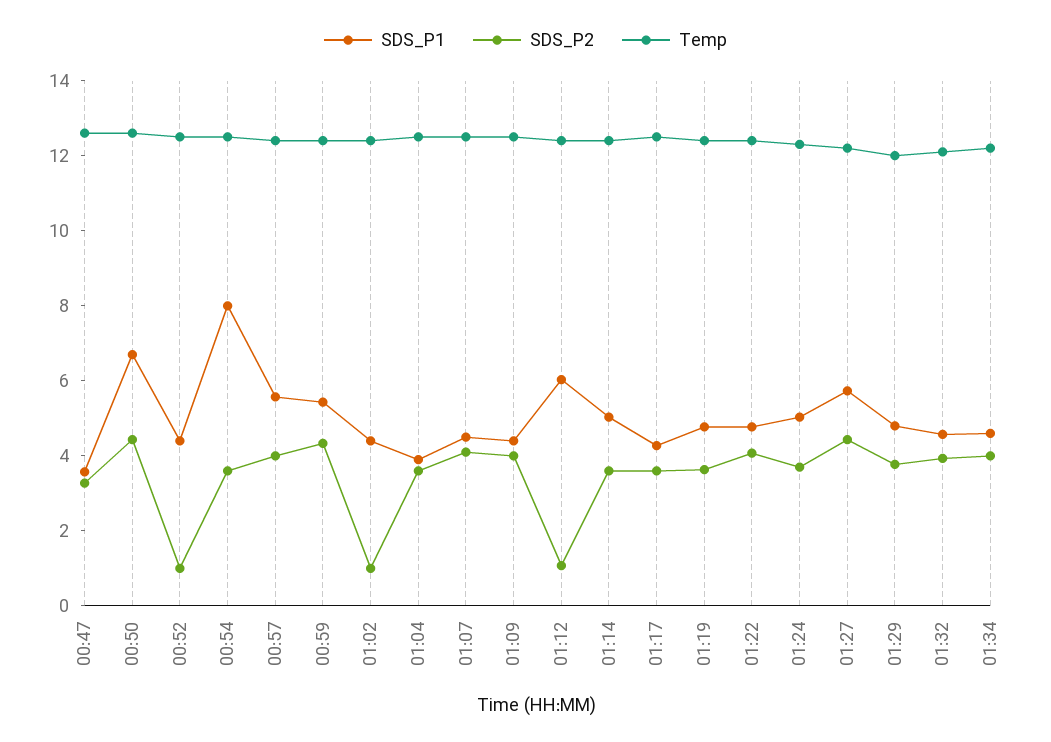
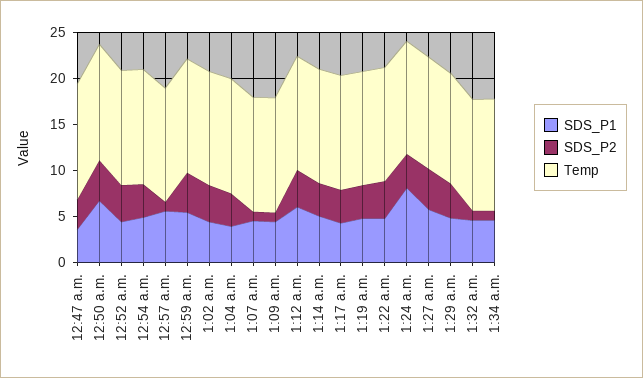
  {
    "SDS_P1": {
      "00:47": 3.5,
      "00:50": 6.5,
      "00:52": 4.5,
-     "00:54": 8,
+     "00:54": 5,
      "00:57": 5.5,
      "00:59": 5.5,
      "01:02": 4.5,
      "01:04": 4,
      "01:07": 4.5,
      "01:09": 4.5,
      "01:12": 6,
      "01:14": 5,
      "01:17": 4.5,
      "01:19": 5,
      "01:22": 5,
-     "01:24": 5,
+     "01:24": 8,
      "01:27": 5.5,
      "01:29": 5,
      "01:32": 4.5,
      "01:34": 4.5
    },
    "SDS_P2": {
      "00:47": 3.5,
      "00:50": 4.5,
-     "00:52": 1,
+     "00:52": 4,
      "00:54": 3.5,
-     "00:57": 4,
+     "00:57": 1,
      "00:59": 4.5,
-     "01:02": 1,
+     "01:02": 4,
      "01:04": 3.5,
-     "01:07": 4,
+     "01:07": 1,
-     "01:09": 4,
+     "01:09": 1,
-     "01:12": 1,
+     "01:12": 4,
      "01:14": 3.5,
      "01:17": 3.5,
      "01:19": 3.5,
      "01:22": 4,
      "01:24": 3.5,
      "01:27": 4.5,
      "01:29": 4,
-     "01:32": 4,
+     "01:32": 1,
-     "01:34": 4
+     "01:34": 1
    },
    "Temp": {
      "00:47": 12.5,
      "00:50": 12.5,
      "00:52": 12.5,
      "00:54": 12.5,
      "00:57": 12.5,
      "00:59": 12.5,
      "01:02": 12.5,
      "01:04": 12.5,
      "01:07": 12.5,
      "01:09": 12.5,
      "01:12": 12.5,
      "01:14": 12.5,
      "01:17": 12.5,
      "01:19": 12.5,
      "01:22": 12.5,
      "01:24": 12.5,
      "01:27": 12,
      "01:29": 12,
      "01:32": 12,
      "01:34": 12
    }
  }

